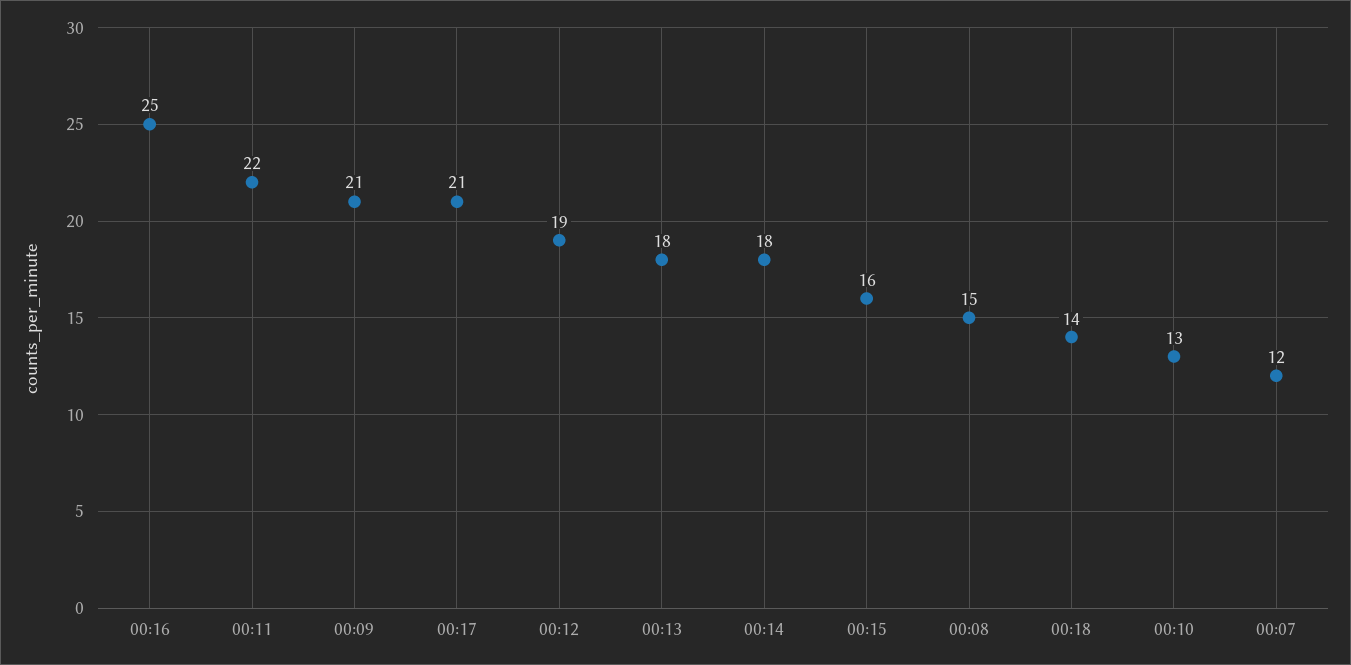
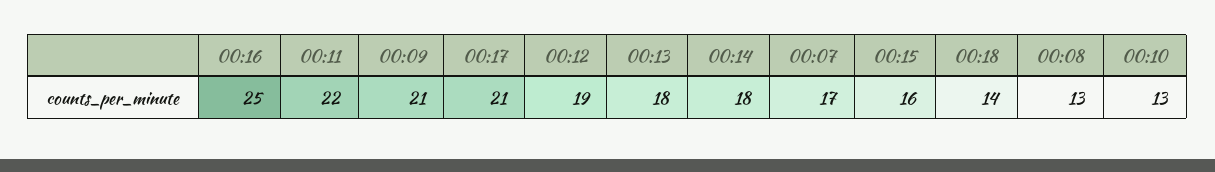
  {
    "00:16": 25,
    "00:11": 22,
    "00:09": 21,
    "00:17": 21,
    "00:12": 19,
    "00:13": 18,
    "00:14": 18,
    "00:15": 16,
-   "00:08": 15,
+   "00:08": 13,
    "00:18": 14,
    "00:10": 13,
-   "00:07": 12
+   "00:07": 17
  }

